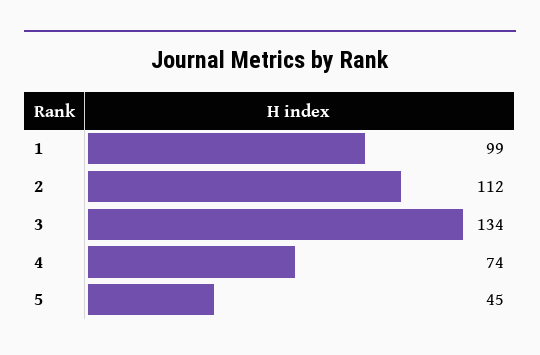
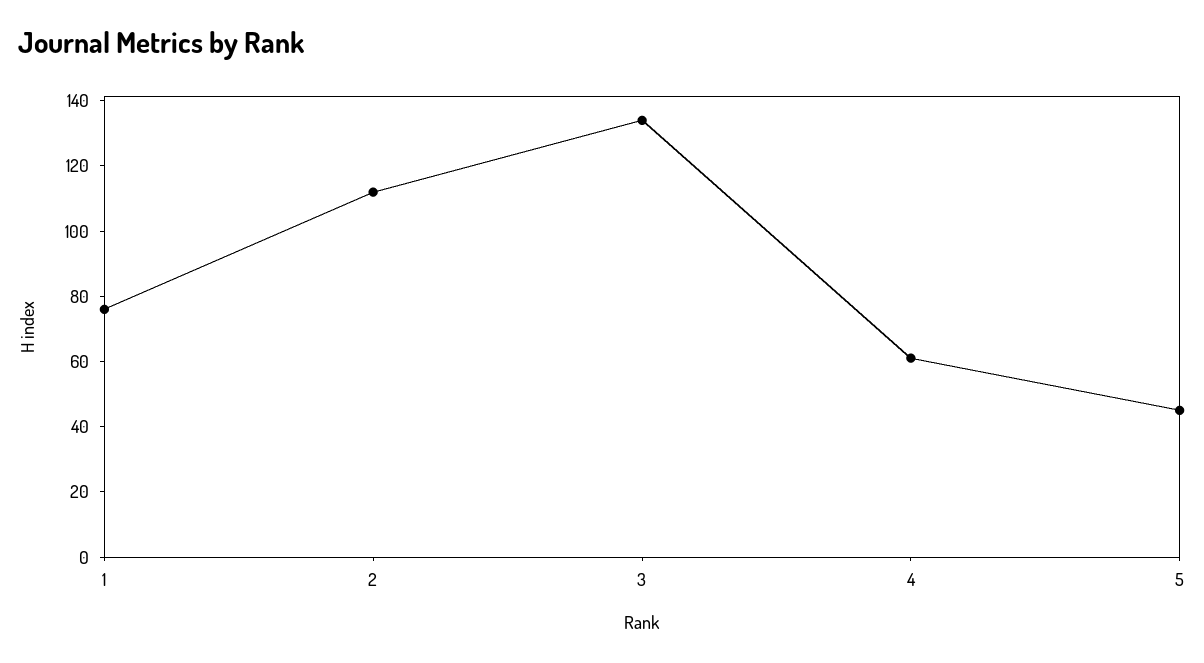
  {
-   "1": 99,
+   "1": 75,
    "2": 112,
    "3": 134,
-   "4": 74,
+   "4": 60,
    "5": 45
  }

